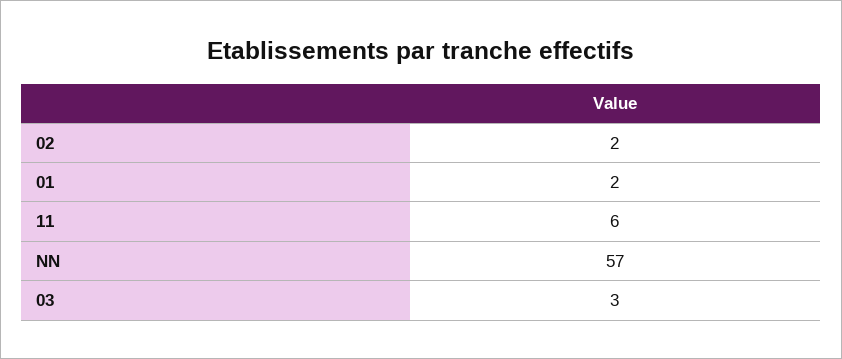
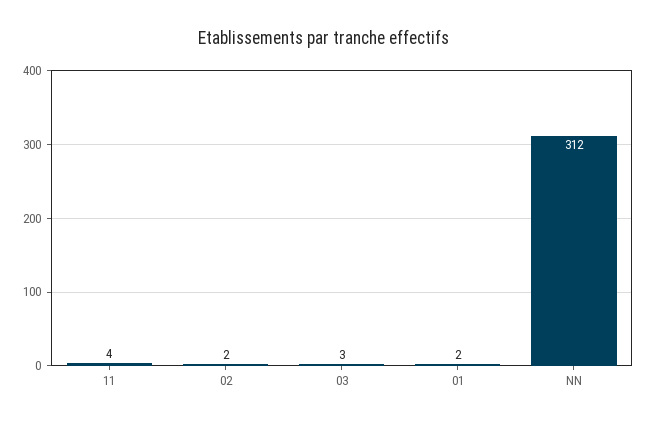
  {
    "02": 2,
    "01": 2,
-   "11": 6,
+   "11": 4,
-   "NN": 57,
+   "NN": 312,
    "03": 3
  }

